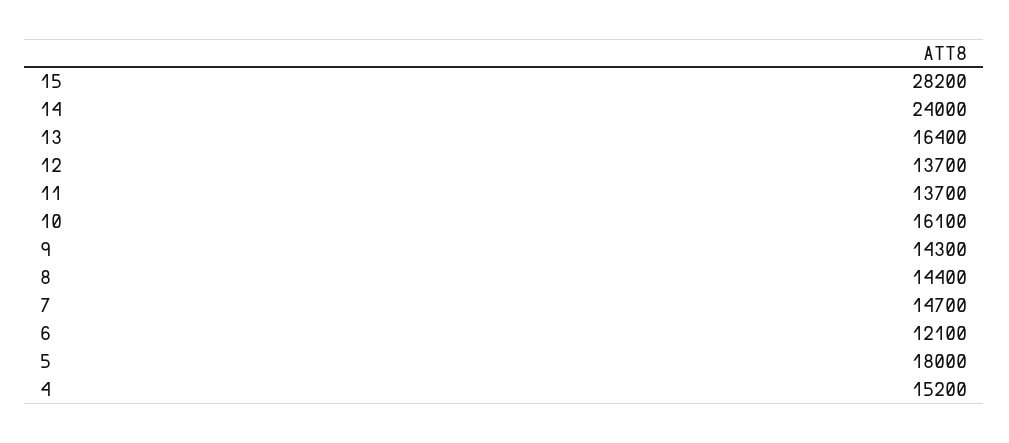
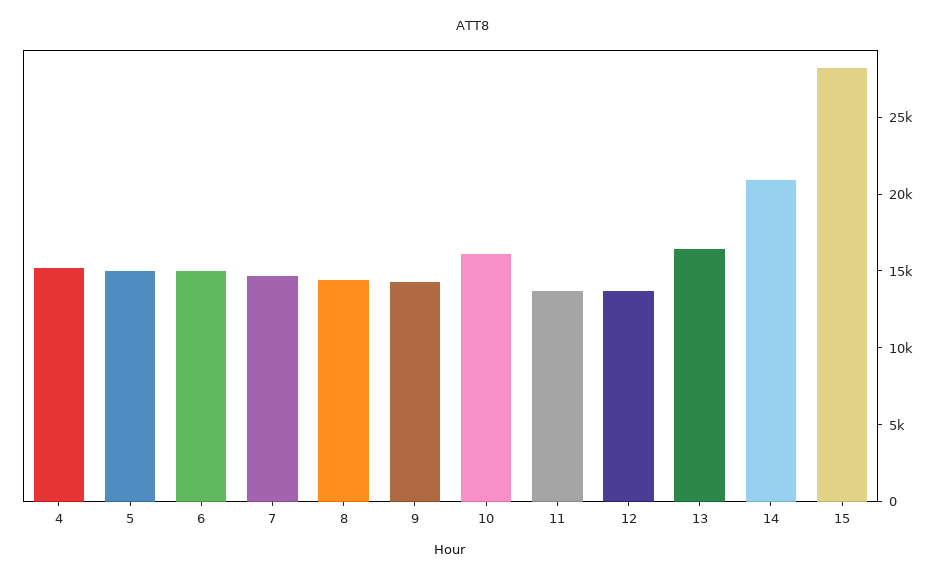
  {
    "15": 28200,
-   "14": 24000,
+   "14": 21000,
    "13": 16400,
    "12": 13700,
    "11": 13700,
    "10": 16100,
    "9": 14300,
    "8": 14400,
    "7": 14700,
-   "6": 12100,
+   "6": 15000,
-   "5": 18000,
+   "5": 15000,
    "4": 15200
  }

